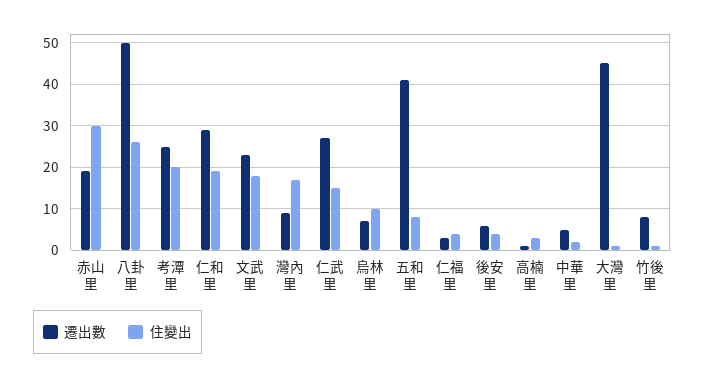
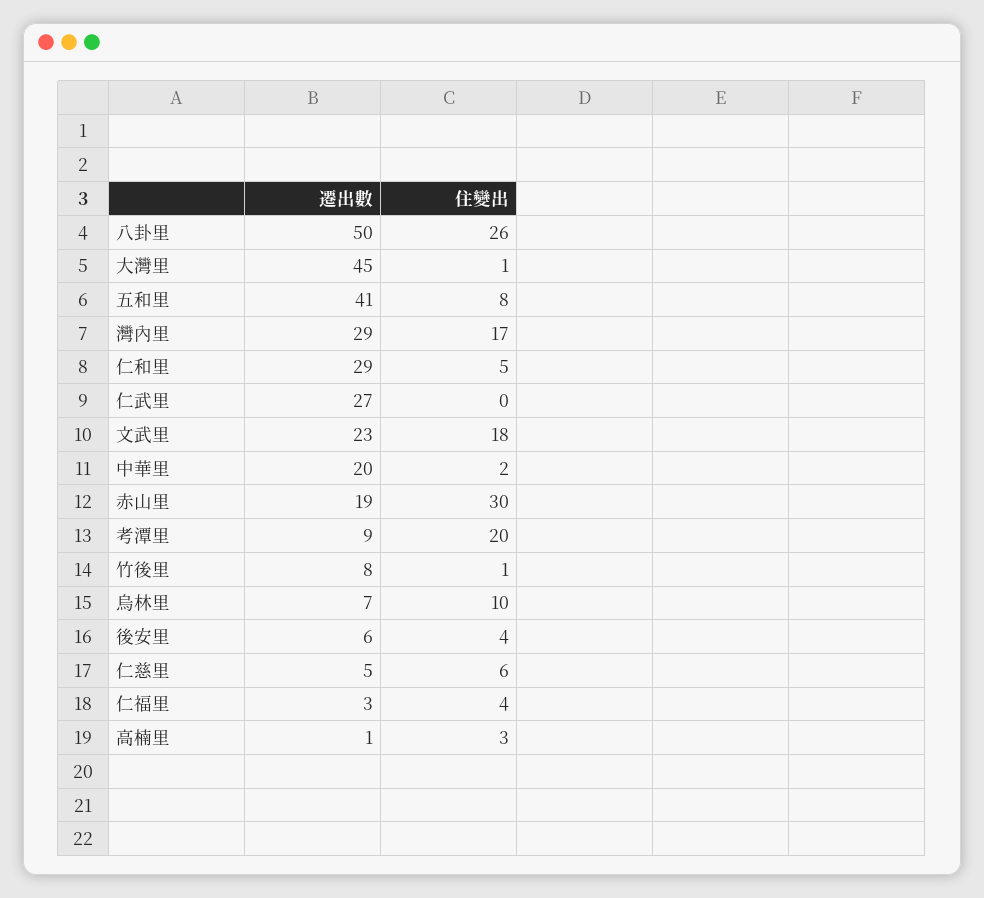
  {
    "遷出數": {
      "赤山里": 19,
      "八卦里": 50,
-     "考潭里": 25,
+     "考潭里": 9,
      "仁和里": 29,
      "文武里": 23,
-     "灣內里": 10,
+     "灣內里": 29,
      "仁武里": 27,
      "烏林里": 7,
      "五和里": 41,
      "仁福里": 3,
      "後安里": 6,
      "高楠里": 1,
-     "中華里": 5,
+     "中華里": 20,
      "大灣里": 45,
-     "竹後里": 8
+     "竹後里": 8,
+     "仁慈里": 5
    },
    "住變出": {
      "赤山里": 30,
      "八卦里": 26,
      "考潭里": 20,
-     "仁和里": 20,
+     "仁和里": 5,
      "文武里": 18,
      "灣內里": 17,
-     "仁武里": 15,
+     "仁武里": 0,
      "烏林里": 10,
      "五和里": 8,
      "仁福里": 4,
      "後安里": 4,
      "高楠里": 3,
      "中華里": 2,
      "大灣里": 1,
-     "竹後里": 1
+     "竹後里": 1,
+     "仁慈里": 6
    }
  }

